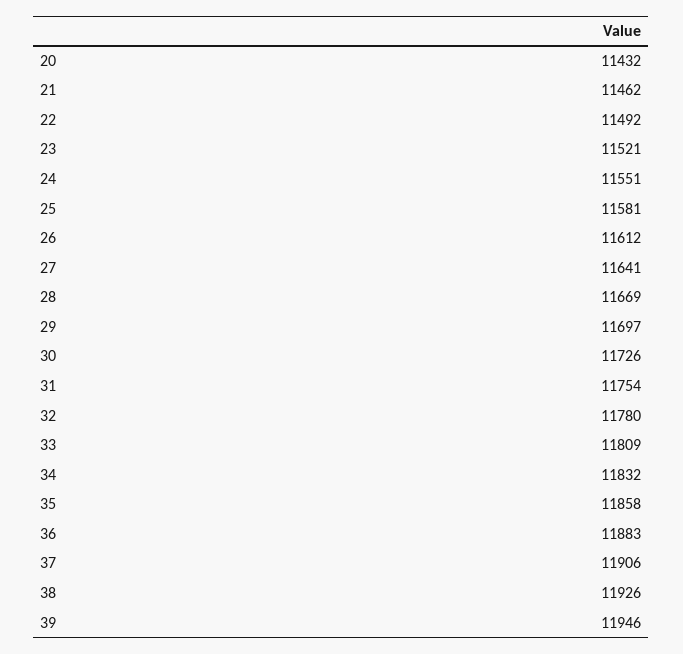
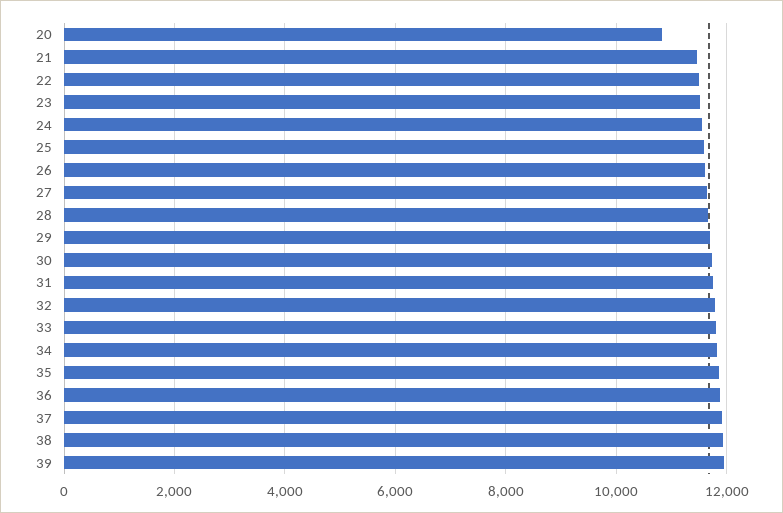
  {
-   "20": 11432,
+   "20": 10800,
    "21": 11462,
    "22": 11492,
    "23": 11521,
    "24": 11551,
    "25": 11581,
    "26": 11612,
    "27": 11641,
    "28": 11669,
    "29": 11697,
    "30": 11726,
    "31": 11754,
    "32": 11780,
    "33": 11809,
    "34": 11832,
    "35": 11858,
    "36": 11883,
    "37": 11906,
    "38": 11926,
    "39": 11946
  }

